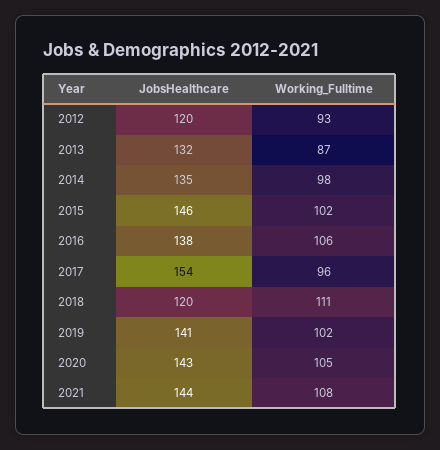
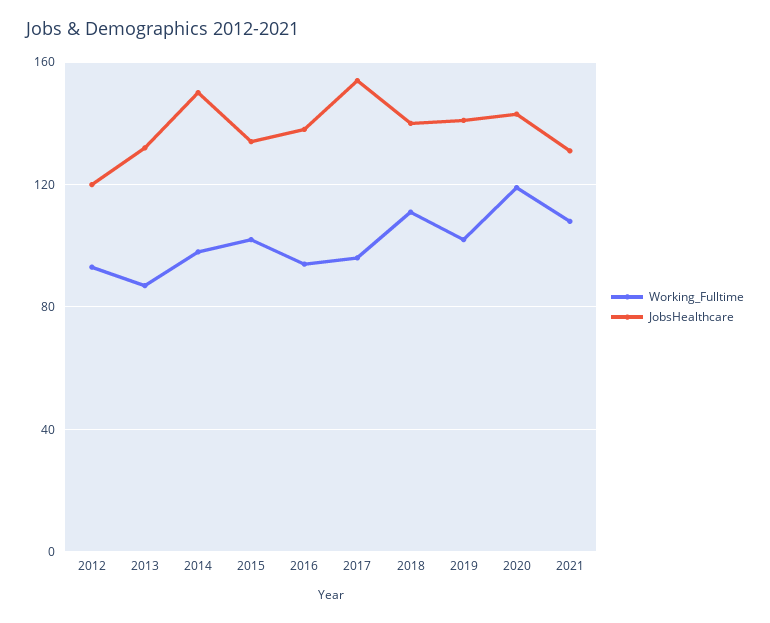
  {
    "JobsHealthcare": {
      "2012": 120,
      "2013": 132,
-     "2014": 135,
+     "2014": 150,
-     "2015": 146,
+     "2015": 135,
      "2016": 138,
      "2017": 154,
-     "2018": 120,
+     "2018": 140,
      "2019": 141,
      "2020": 143,
-     "2021": 144
+     "2021": 130
    },
    "Working_Fulltime": {
      "2012": 93,
      "2013": 87,
      "2014": 98,
      "2015": 102,
-     "2016": 106,
+     "2016": 95,
      "2017": 96,
      "2018": 111,
      "2019": 102,
-     "2020": 105,
+     "2020": 120,
      "2021": 108
    }
  }

